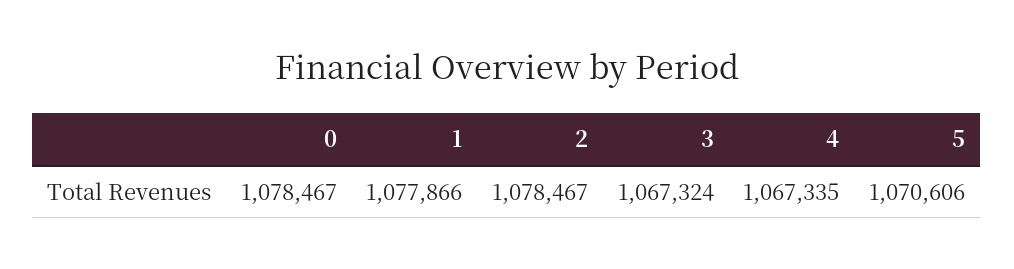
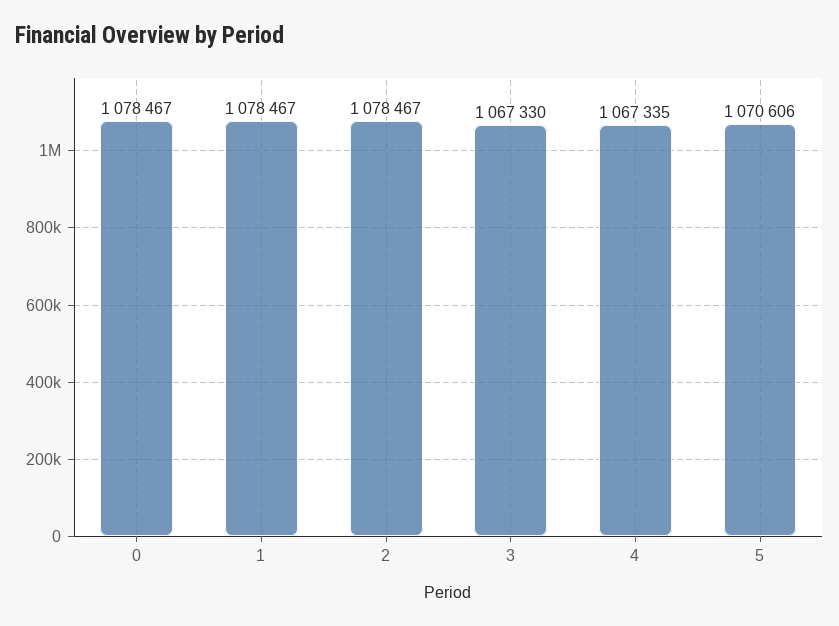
  {
    "0": 1078467,
-   "1": 1077866,
+   "1": 1078467,
    "2": 1078467,
-   "3": 1067324,
+   "3": 1067330,
    "4": 1067335,
    "5": 1070606
  }

